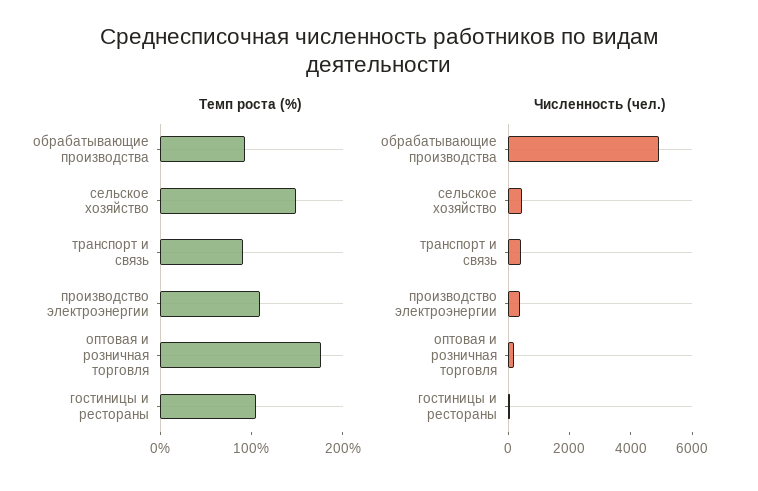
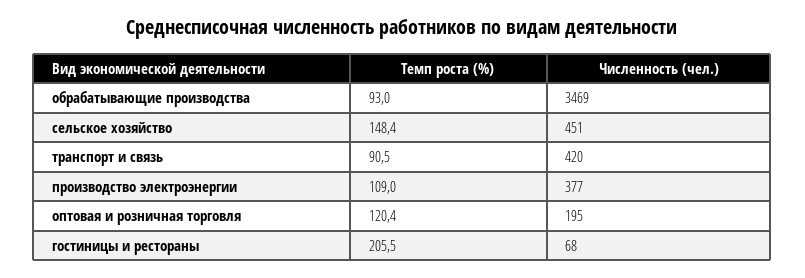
  {
    "Темп роста (%)": {
      "обрабатывающие производства": 93,
      "сельское хозяйство": 148.4,
      "транспорт и связь": 90.5,
      "производство электроэнергии": 109,
-     "оптовая и розничная торговля": 180,
+     "оптовая и розничная торговля": 120.4,
-     "гостиницы и рестораны": 100
+     "гостиницы и рестораны": 205.5
    },
    "Численность (чел.)": {
-     "обрабатывающие производства": 5000,
+     "обрабатывающие производства": 3469,
      "сельское хозяйство": 451,
      "транспорт и связь": 420,
      "производство электроэнергии": 377,
      "оптовая и розничная торговля": 195,
      "гостиницы и рестораны": 68
    }
  }

